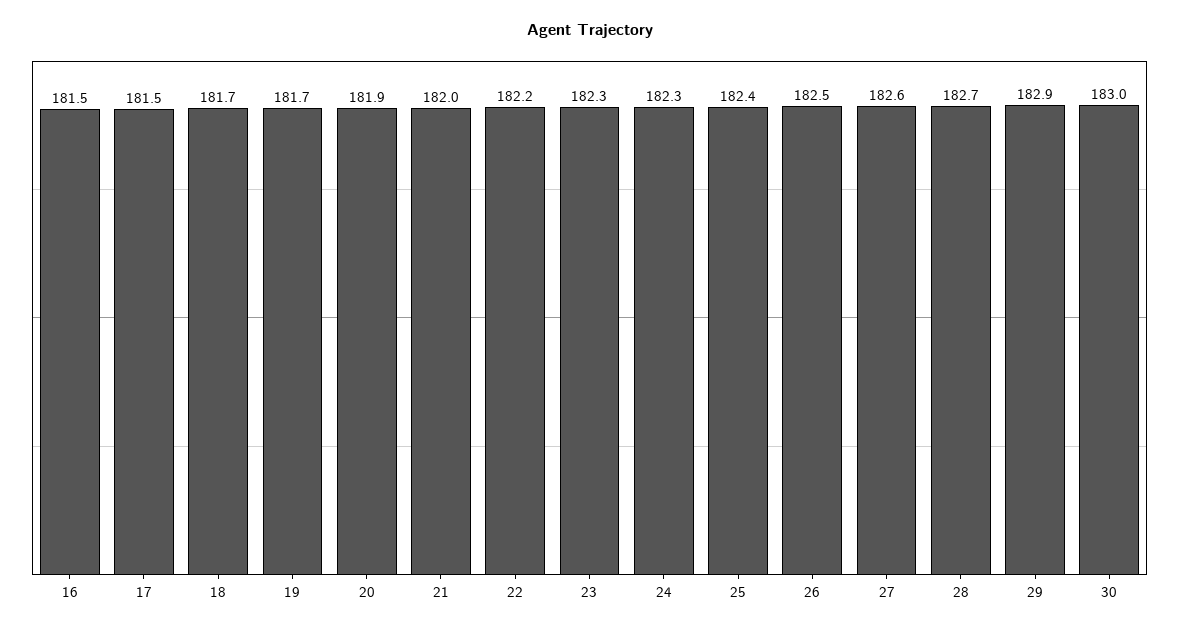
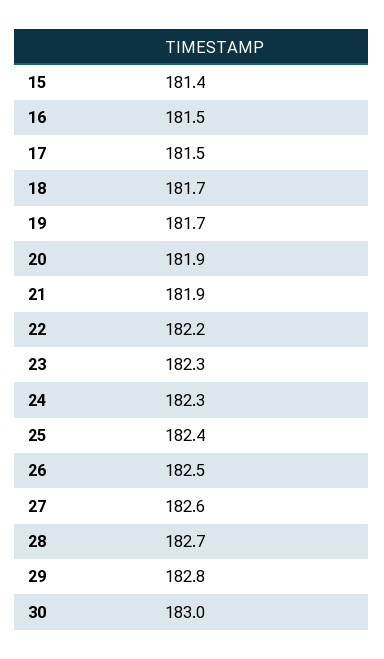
  {
    "16": 181.5,
    "17": 181.5,
    "18": 181.7,
    "19": 181.7,
    "20": 181.9,
-   "21": 182,
+   "21": 181.9,
    "22": 182.2,
    "23": 182.3,
    "24": 182.3,
    "25": 182.4,
    "26": 182.5,
    "27": 182.6,
    "28": 182.7,
-   "29": 182.9,
+   "29": 182.8,
-   "30": 183
+   "30": 183,
+   "15": 181.4
  }

